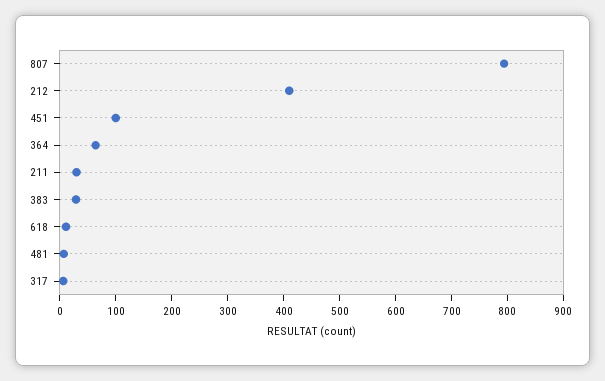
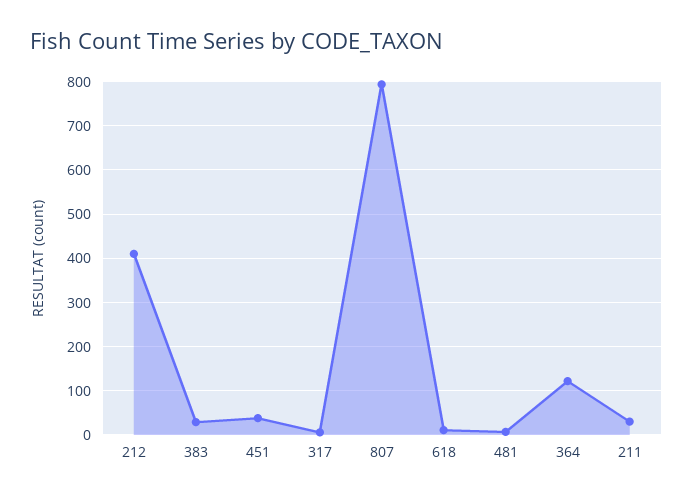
  {
    "807": 800,
    "212": 420,
-   "451": 100,
+   "451": 40,
-   "364": 60,
+   "364": 120,
    "211": 40,
    "383": 20,
    "618": 20,
    "481": 0,
    "317": 0
  }

